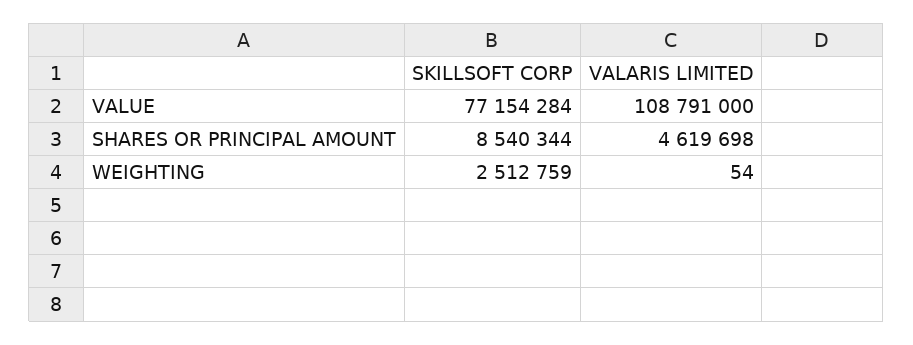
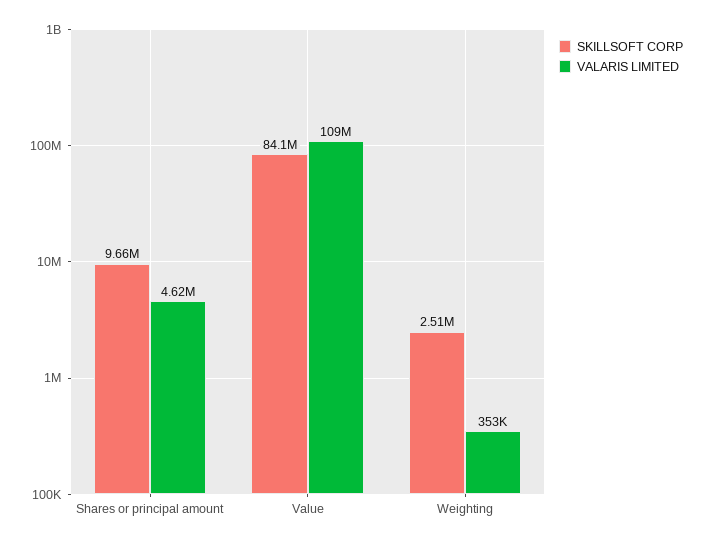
  {
    "SKILLSOFT CORP": {
-     "VALUE": 77154284,
+     "VALUE": 84100000,
-     "SHARES OR PRINCIPAL AMOUNT": 8540344,
+     "SHARES OR PRINCIPAL AMOUNT": 9660000,
      "WEIGHTING": 2512759
    },
    "VALARIS LIMITED": {
      "VALUE": 108791000,
      "SHARES OR PRINCIPAL AMOUNT": 4619698,
-     "WEIGHTING": 54
+     "WEIGHTING": 353000
    }
  }

